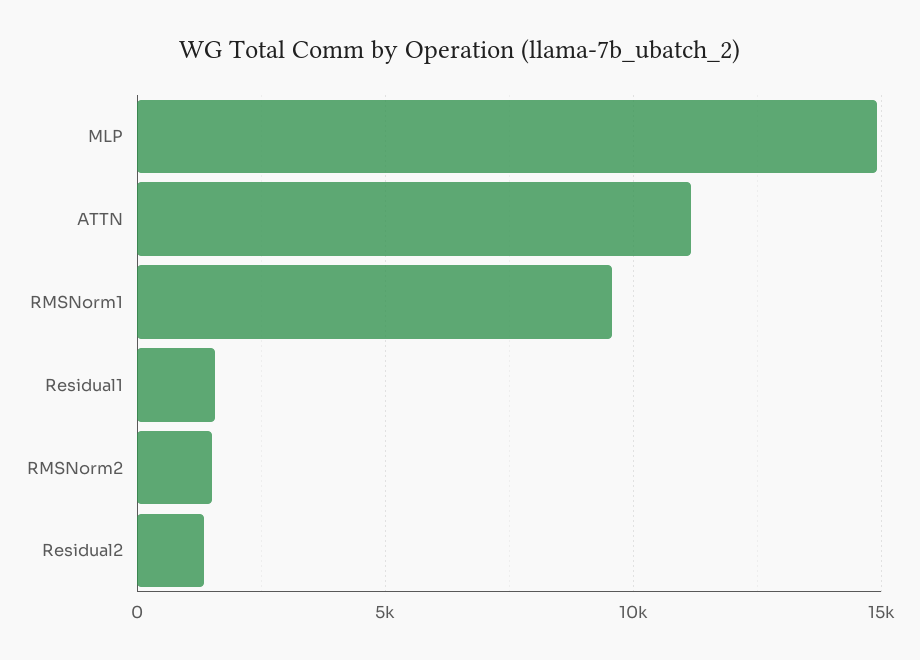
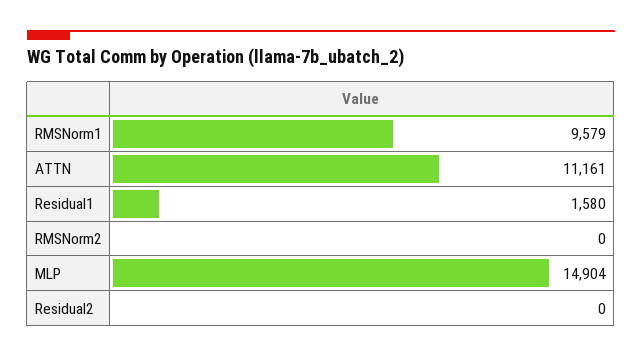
  {
    "MLP": 14904,
    "ATTN": 11161,
    "RMSNorm1": 9579,
    "Residual1": 1580,
-   "RMSNorm2": 1500,
+   "RMSNorm2": 0,
-   "Residual2": 1500
+   "Residual2": 0
  }

